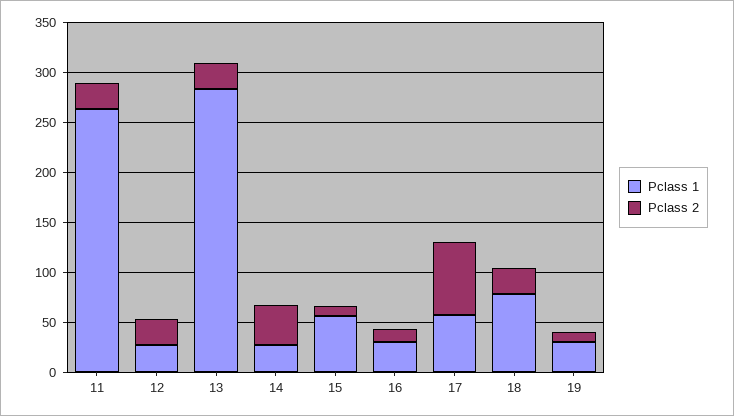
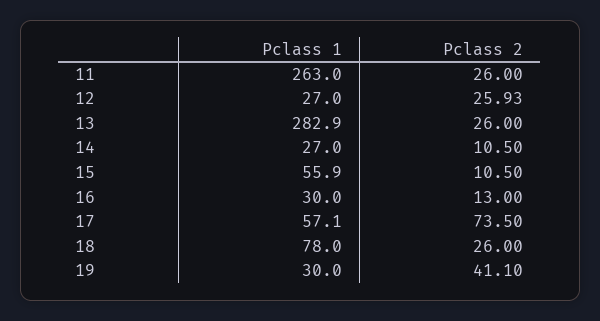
  {
    "Pclass 1": {
      "11": 263,
      "12": 27,
      "13": 282.9,
      "14": 27,
      "15": 55.9,
      "16": 30,
      "17": 57.1,
      "18": 78,
      "19": 30
    },
    "Pclass 2": {
      "11": 26,
      "12": 25.93,
      "13": 26,
-     "14": 40,
+     "14": 10.5,
      "15": 10.5,
      "16": 13,
      "17": 73.5,
      "18": 26,
-     "19": 10
+     "19": 41.1
    }
  }

